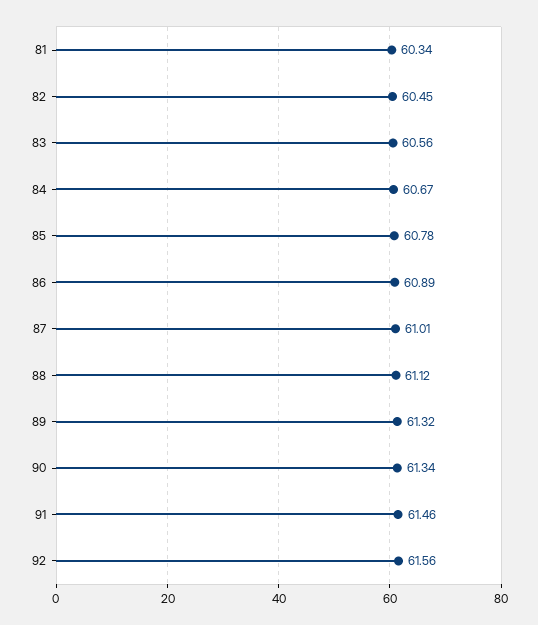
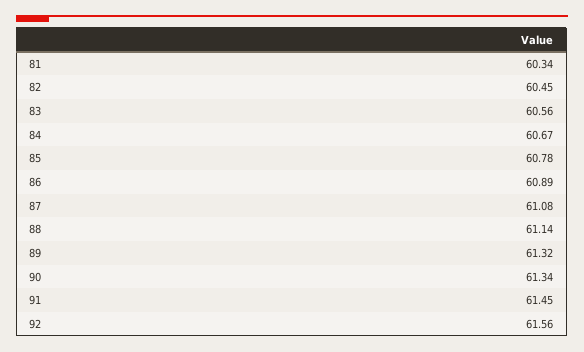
  {
    "81": 60.34,
    "82": 60.45,
    "83": 60.56,
    "84": 60.67,
    "85": 60.78,
    "86": 60.89,
-   "87": 61.01,
+   "87": 61.08,
-   "88": 61.12,
+   "88": 61.14,
    "89": 61.32,
    "90": 61.34,
-   "91": 61.46,
+   "91": 61.45,
    "92": 61.56
  }

